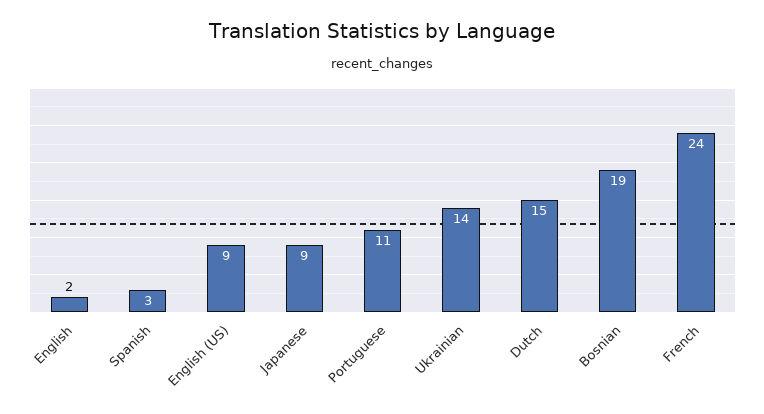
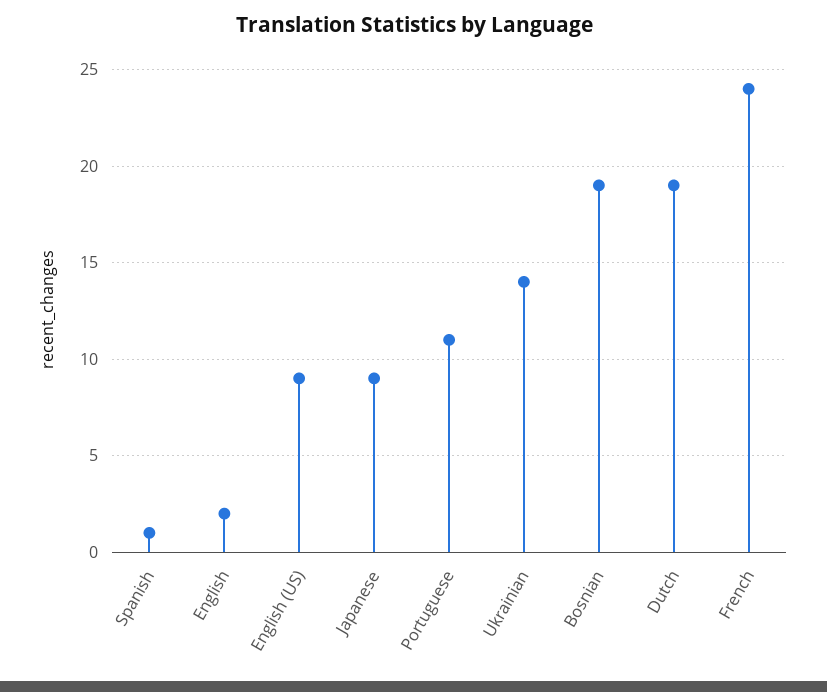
  {
    "English": 2,
-   "Spanish": 3,
+   "Spanish": 1,
    "English (US)": 9,
    "Japanese": 9,
    "Portuguese": 11,
    "Ukrainian": 14,
-   "Dutch": 15,
+   "Dutch": 19,
    "Bosnian": 19,
    "French": 24
  }

